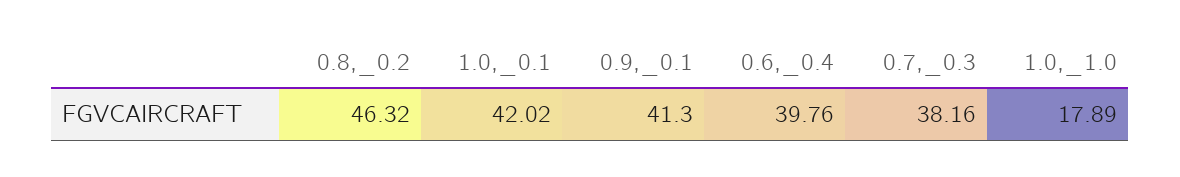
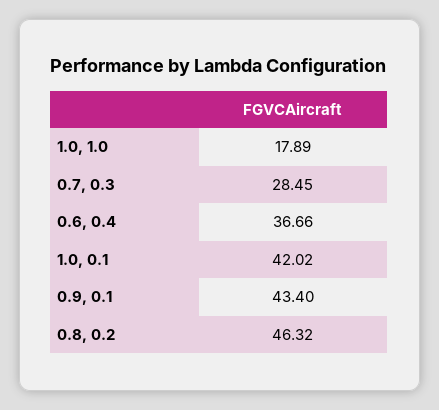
  {
    "0.8,_0.2": 46.32,
    "1.0,_0.1": 42.02,
-   "0.9,_0.1": 41.3,
+   "0.9,_0.1": 43.4,
-   "0.6,_0.4": 39.76,
+   "0.6,_0.4": 36.66,
-   "0.7,_0.3": 38.16,
+   "0.7,_0.3": 28.45,
    "1.0,_1.0": 17.89
  }

